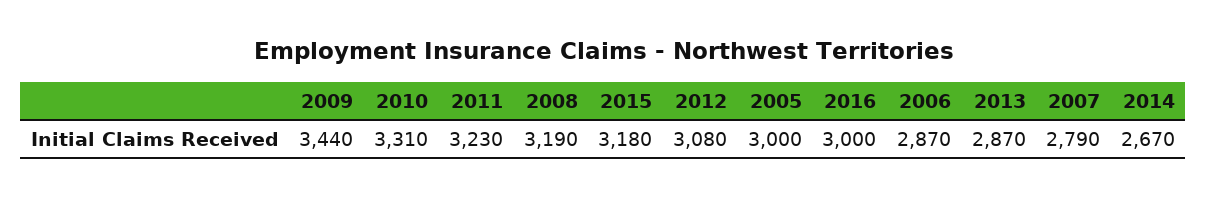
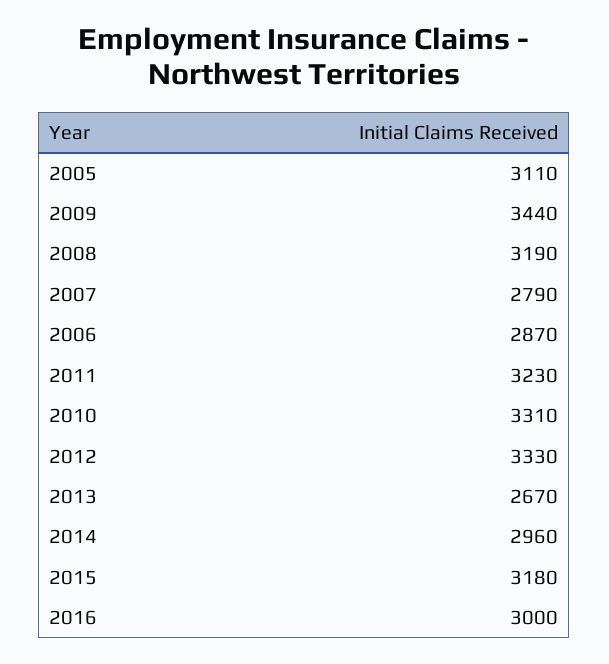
  {
    "2009": 3440,
    "2010": 3310,
    "2011": 3230,
    "2008": 3190,
    "2015": 3180,
-   "2012": 3080,
+   "2012": 3330,
-   "2005": 3000,
+   "2005": 3110,
    "2016": 3000,
    "2006": 2870,
-   "2013": 2870,
+   "2013": 2670,
    "2007": 2790,
-   "2014": 2670
+   "2014": 2960
  }

